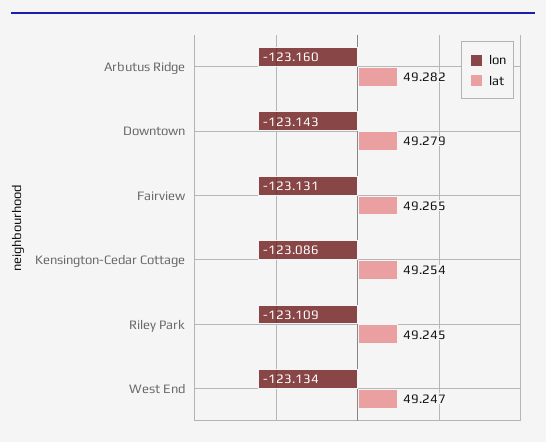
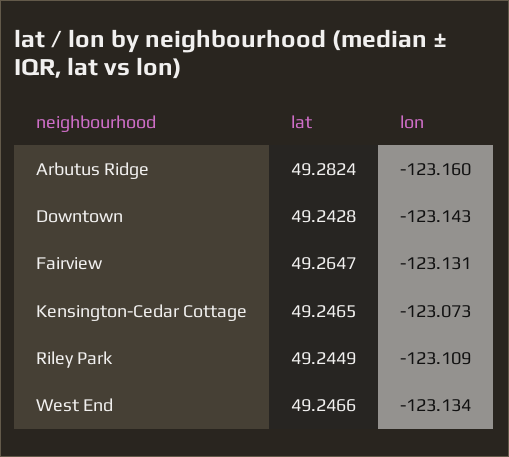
  {
    "lon": {
      "Arbutus Ridge": -123.16,
      "Downtown": -123.143,
      "Fairview": -123.131,
-     "Kensington-Cedar Cottage": -123.086,
+     "Kensington-Cedar Cottage": -123.073,
      "Riley Park": -123.109,
      "West End": -123.134
    },
    "lat": {
      "Arbutus Ridge": 49.2824,
-     "Downtown": 49.279,
+     "Downtown": 49.2428,
      "Fairview": 49.2647,
-     "Kensington-Cedar Cottage": 49.254,
+     "Kensington-Cedar Cottage": 49.2465,
      "Riley Park": 49.2449,
      "West End": 49.2466
    }
  }

